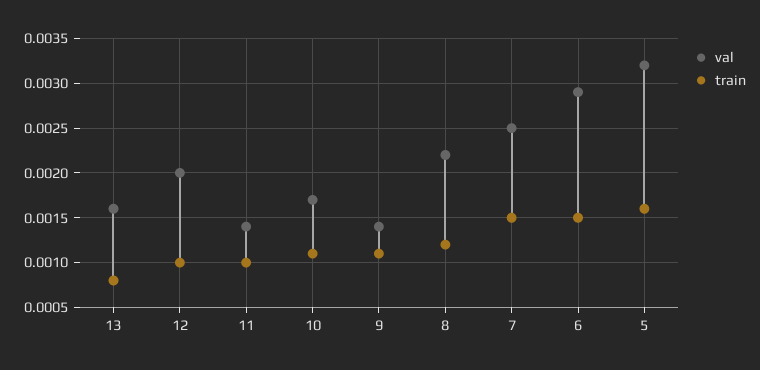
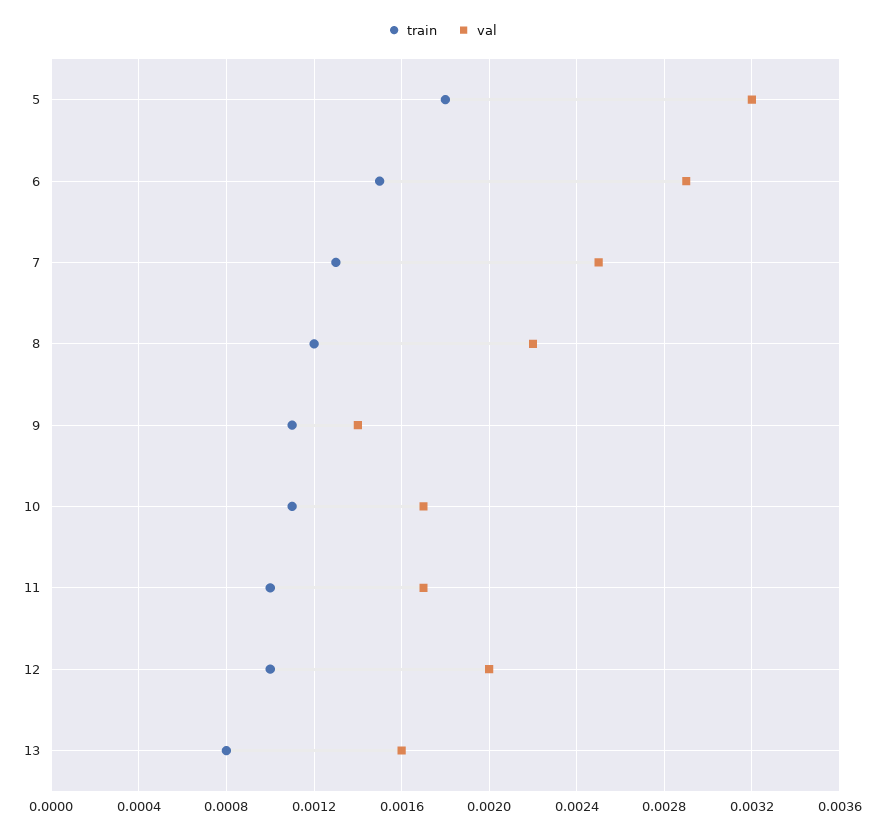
  {
    "val": {
      "13": 0.0016,
      "12": 0.002,
-     "11": 0.0014,
+     "11": 0.0017,
      "10": 0.0017,
      "9": 0.0014,
      "8": 0.0022,
      "7": 0.0025,
      "6": 0.0029,
      "5": 0.0032
    },
    "train": {
      "13": 0.0008,
      "12": 0.001,
      "11": 0.001,
      "10": 0.0011,
      "9": 0.0011,
      "8": 0.0012,
-     "7": 0.0015,
+     "7": 0.0013,
      "6": 0.0015,
-     "5": 0.0016
+     "5": 0.0018
    }
  }

